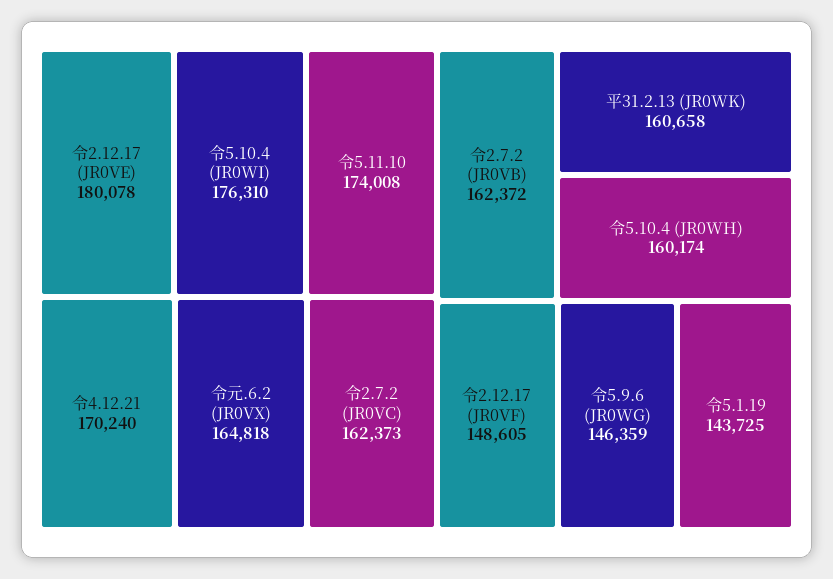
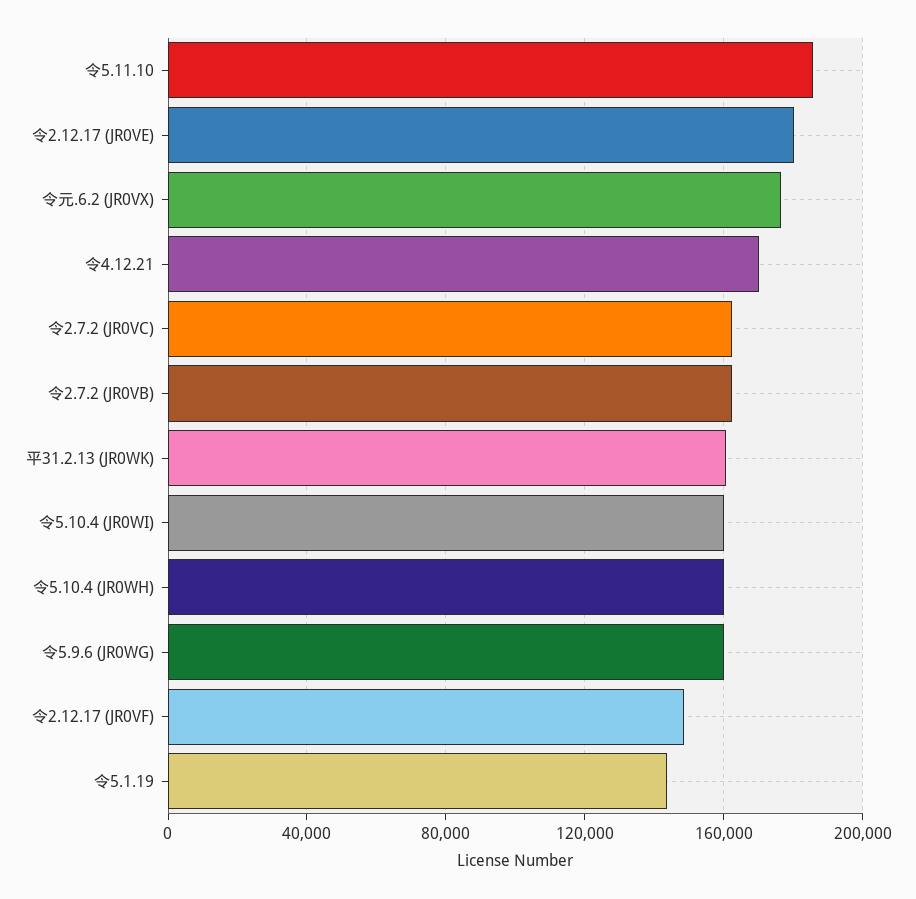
  {
    "令2.12.17 (JR0VE)": 180078,
-   "令5.10.4 (JR0WI)": 176310,
+   "令5.10.4 (JR0WI)": 160000,
-   "令5.11.10": 174008,
+   "令5.11.10": 185000,
    "令4.12.21": 170240,
-   "令元.6.2 (JR0VX)": 164818,
+   "令元.6.2 (JR0VX)": 175000,
    "令2.7.2 (JR0VC)": 162373,
    "令2.7.2 (JR0VB)": 162372,
    "平31.2.13 (JR0WK)": 160658,
    "令5.10.4 (JR0WH)": 160174,
    "令2.12.17 (JR0VF)": 148605,
-   "令5.9.6 (JR0WG)": 146359,
+   "令5.9.6 (JR0WG)": 160000,
    "令5.1.19": 143725
  }

